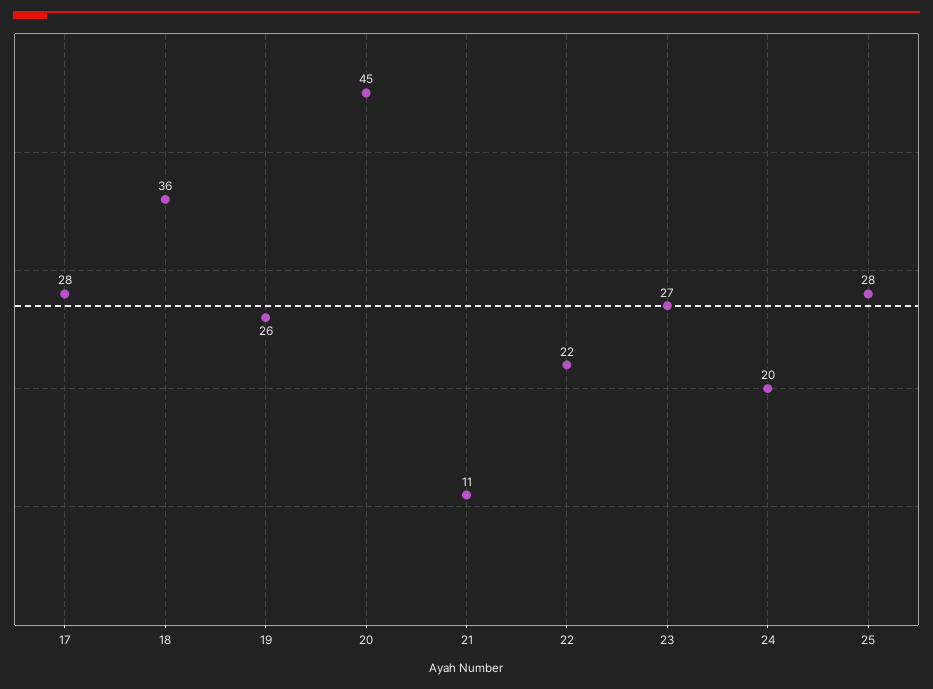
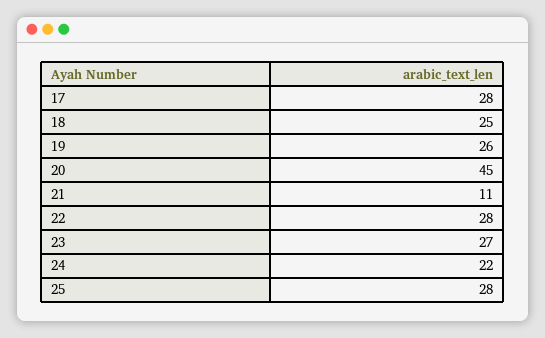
  {
    "17": 28,
-   "18": 36,
+   "18": 25,
    "19": 26,
    "20": 45,
    "21": 11,
-   "22": 22,
+   "22": 28,
    "23": 27,
-   "24": 20,
+   "24": 22,
    "25": 28
  }

